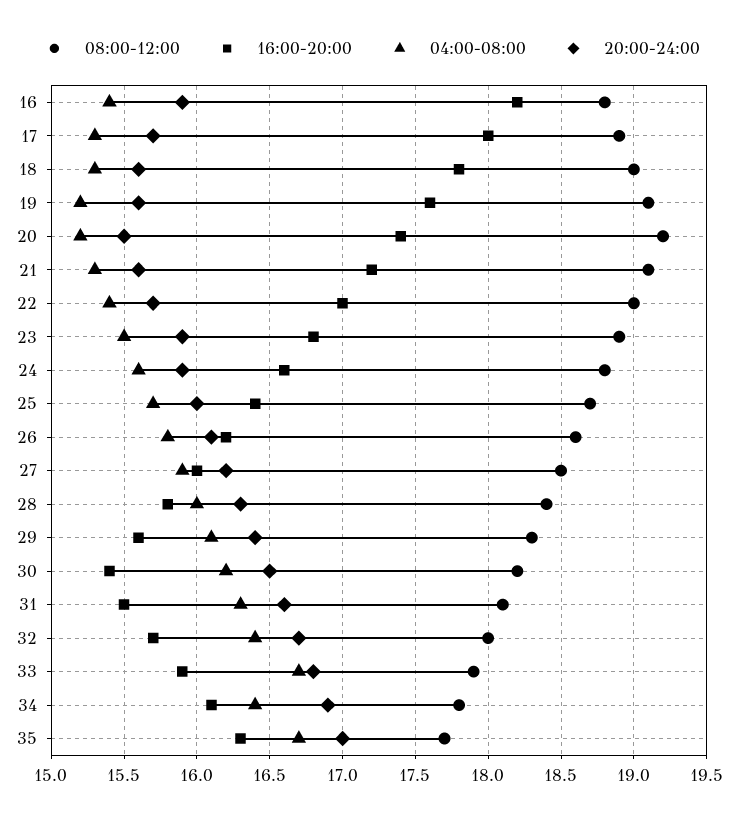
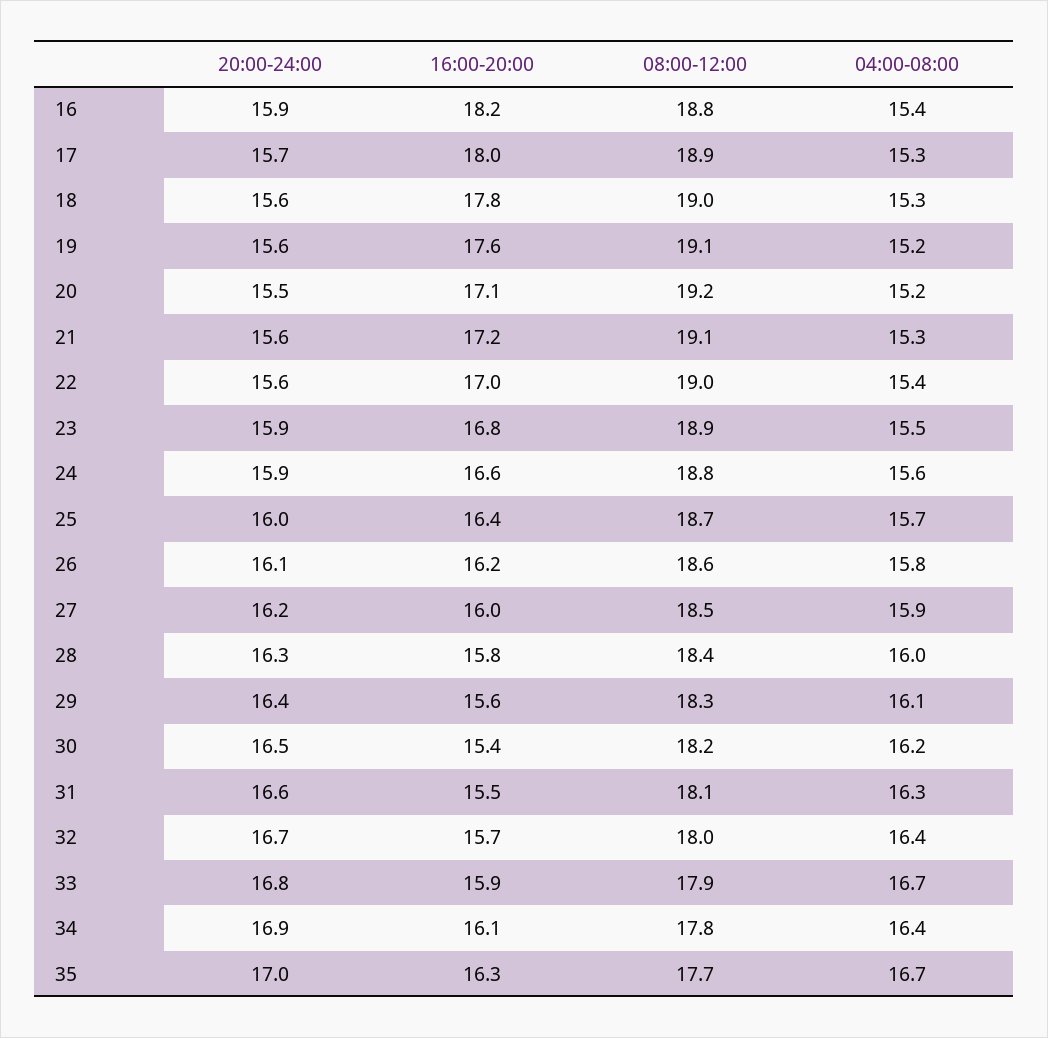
  {
    "08:00-12:00": {
      "16": 18.8,
      "17": 18.9,
      "18": 19,
      "19": 19.1,
      "20": 19.2,
      "21": 19.1,
      "22": 19,
      "23": 18.9,
      "24": 18.8,
      "25": 18.7,
      "26": 18.6,
      "27": 18.5,
      "28": 18.4,
      "29": 18.3,
      "30": 18.2,
      "31": 18.1,
      "32": 18,
      "33": 17.9,
      "34": 17.8,
      "35": 17.7
    },
    "16:00-20:00": {
      "16": 18.2,
      "17": 18,
      "18": 17.8,
      "19": 17.6,
-     "20": 17.4,
+     "20": 17.1,
      "21": 17.2,
      "22": 17,
      "23": 16.8,
      "24": 16.6,
      "25": 16.4,
      "26": 16.2,
      "27": 16,
      "28": 15.8,
      "29": 15.6,
      "30": 15.4,
      "31": 15.5,
      "32": 15.7,
      "33": 15.9,
      "34": 16.1,
      "35": 16.3
    },
    "04:00-08:00": {
      "16": 15.4,
      "17": 15.3,
      "18": 15.3,
      "19": 15.2,
      "20": 15.2,
      "21": 15.3,
      "22": 15.4,
      "23": 15.5,
      "24": 15.6,
      "25": 15.7,
      "26": 15.8,
      "27": 15.9,
      "28": 16,
      "29": 16.1,
      "30": 16.2,
      "31": 16.3,
      "32": 16.4,
      "33": 16.7,
      "34": 16.4,
      "35": 16.7
    },
    "20:00-24:00": {
      "16": 15.9,
      "17": 15.7,
      "18": 15.6,
      "19": 15.6,
      "20": 15.5,
      "21": 15.6,
-     "22": 15.7,
+     "22": 15.6,
      "23": 15.9,
      "24": 15.9,
      "25": 16,
      "26": 16.1,
      "27": 16.2,
      "28": 16.3,
      "29": 16.4,
      "30": 16.5,
      "31": 16.6,
      "32": 16.7,
      "33": 16.8,
      "34": 16.9,
      "35": 17
    }
  }

